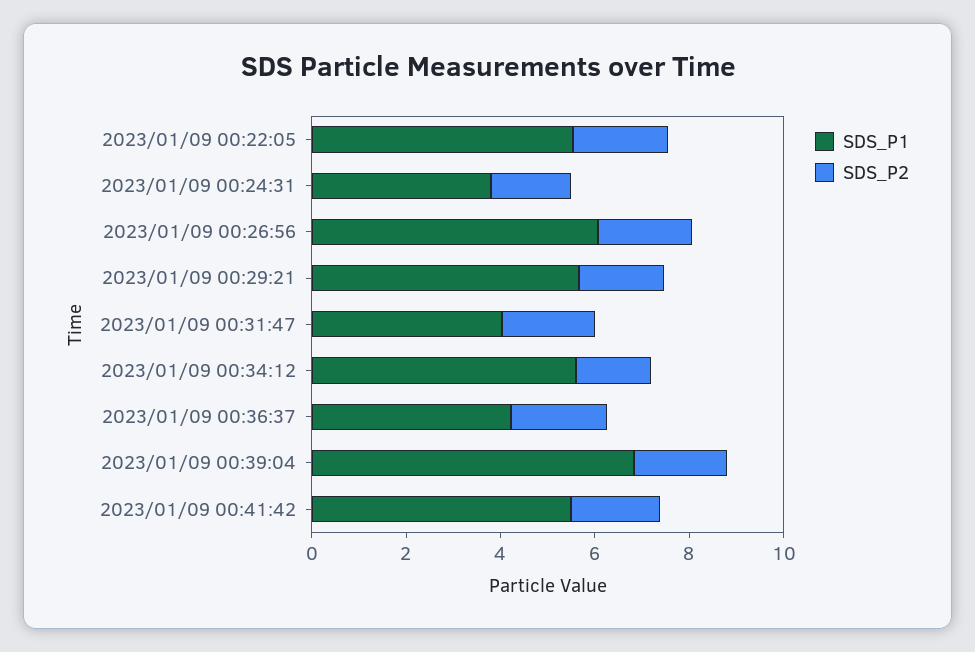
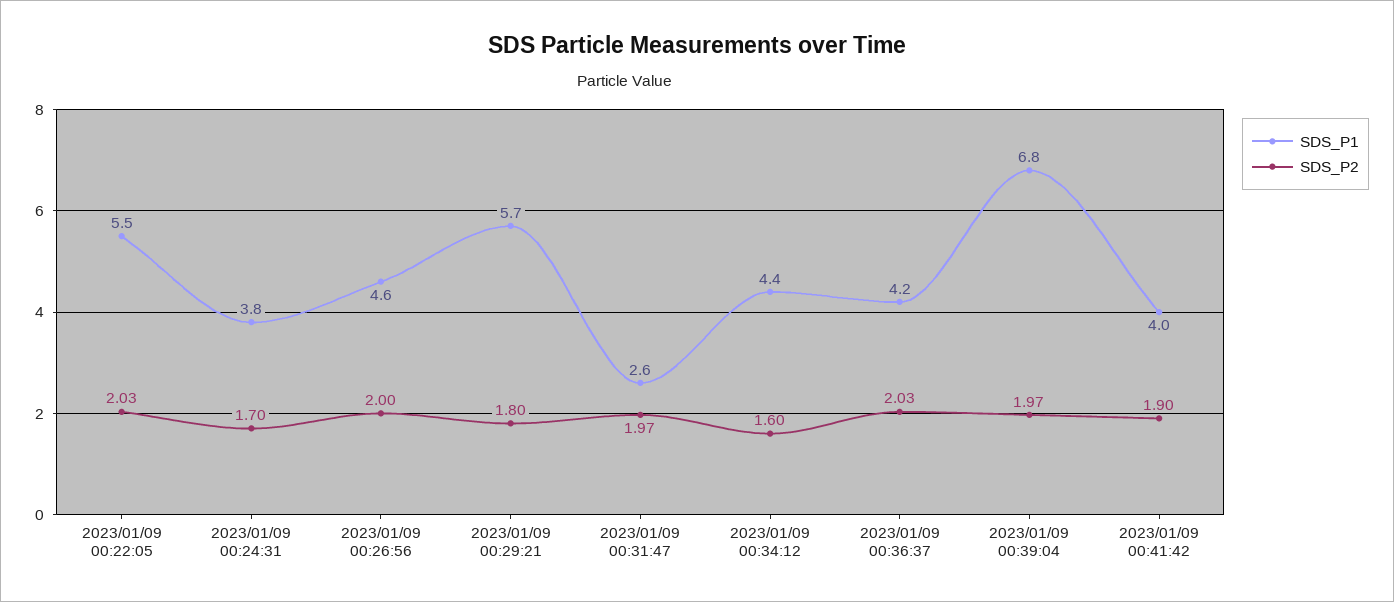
  {
    "SDS_P1": {
      "2023/01/09 00:22:05": 5.5,
      "2023/01/09 00:24:31": 3.8,
-     "2023/01/09 00:26:56": 6,
+     "2023/01/09 00:26:56": 4.6,
      "2023/01/09 00:29:21": 5.7,
-     "2023/01/09 00:31:47": 4,
+     "2023/01/09 00:31:47": 2.6,
-     "2023/01/09 00:34:12": 5.5,
+     "2023/01/09 00:34:12": 4.4,
      "2023/01/09 00:36:37": 4.2,
      "2023/01/09 00:39:04": 6.8,
-     "2023/01/09 00:41:42": 5.5
+     "2023/01/09 00:41:42": 4
    },
    "SDS_P2": {
      "2023/01/09 00:22:05": 2.03,
      "2023/01/09 00:24:31": 1.7,
      "2023/01/09 00:26:56": 2,
      "2023/01/09 00:29:21": 1.8,
      "2023/01/09 00:31:47": 1.97,
      "2023/01/09 00:34:12": 1.6,
      "2023/01/09 00:36:37": 2.03,
      "2023/01/09 00:39:04": 1.97,
      "2023/01/09 00:41:42": 1.9
    }
  }

